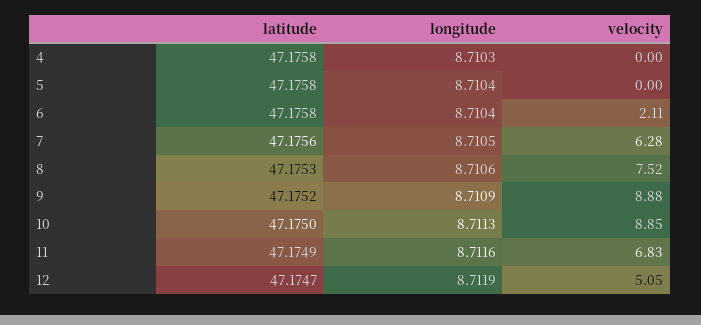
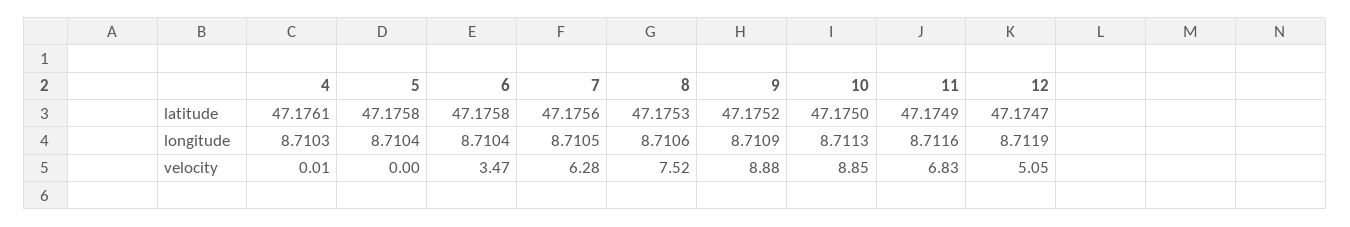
  {
    "latitude": {
-     "4": 47.1758,
+     "4": 47.1761,
      "5": 47.1758,
      "6": 47.1758,
      "7": 47.1756,
      "8": 47.1753,
      "9": 47.1752,
      "10": 47.175,
      "11": 47.1749,
      "12": 47.1747
    },
    "longitude": {
      "4": 8.7103,
      "5": 8.7104,
      "6": 8.7104,
      "7": 8.7105,
      "8": 8.7106,
      "9": 8.7109,
      "10": 8.7113,
      "11": 8.7116,
      "12": 8.7119
    },
    "velocity": {
-     "4": 0,
+     "4": 0.01,
      "5": 0,
-     "6": 2.11,
+     "6": 3.47,
      "7": 6.28,
      "8": 7.52,
      "9": 8.88,
      "10": 8.85,
      "11": 6.83,
      "12": 5.05
    }
  }

